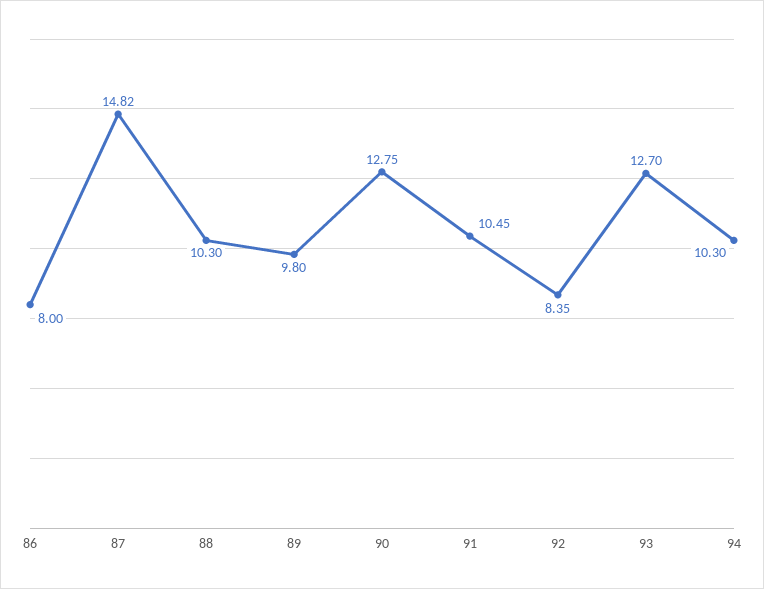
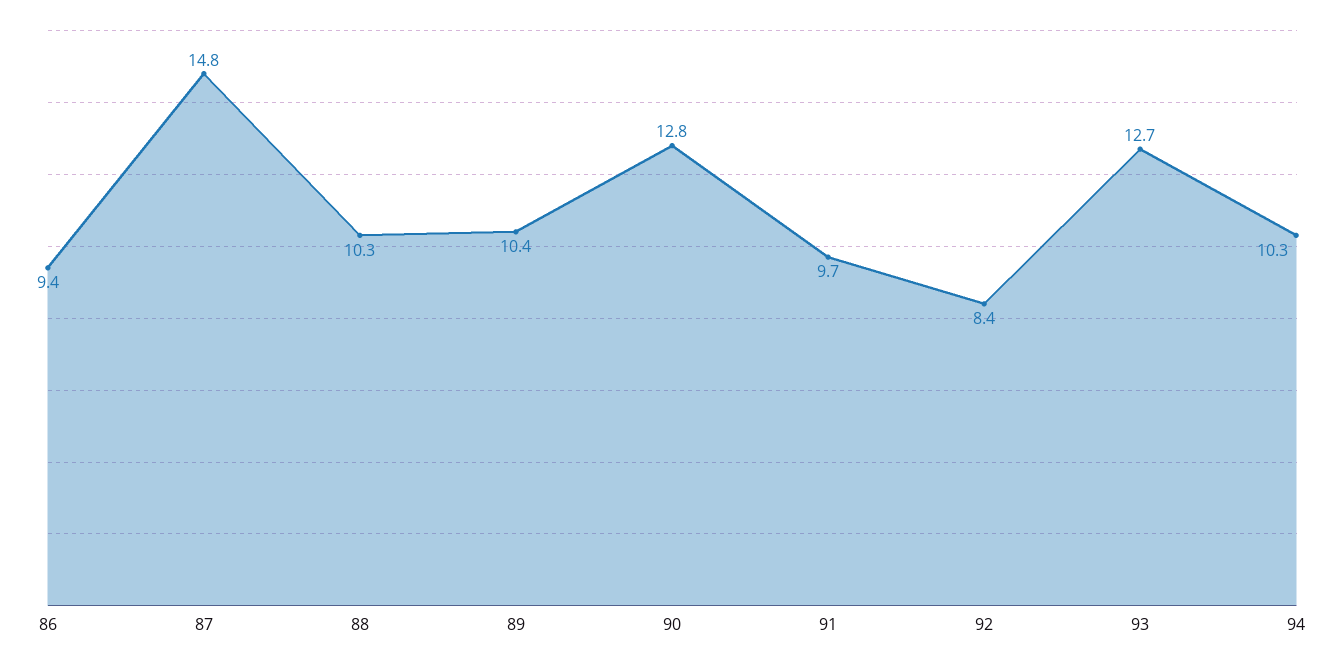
  {
-   "86": 8,
+   "86": 9.4,
    "87": 14.82,
    "88": 10.3,
-   "89": 9.8,
+   "89": 10.4,
    "90": 12.75,
-   "91": 10.45,
+   "91": 9.7,
    "92": 8.35,
    "93": 12.7,
    "94": 10.3
  }

